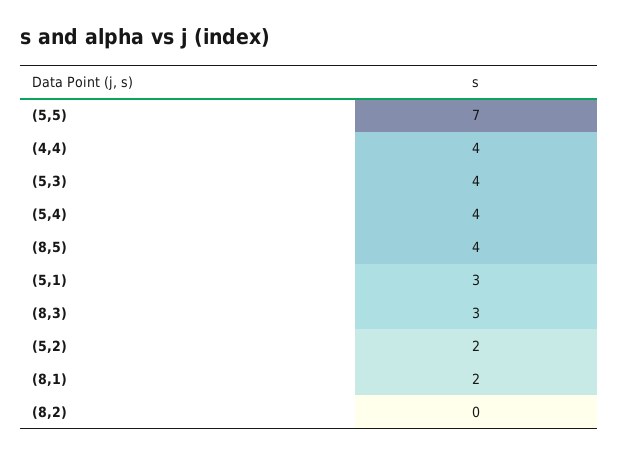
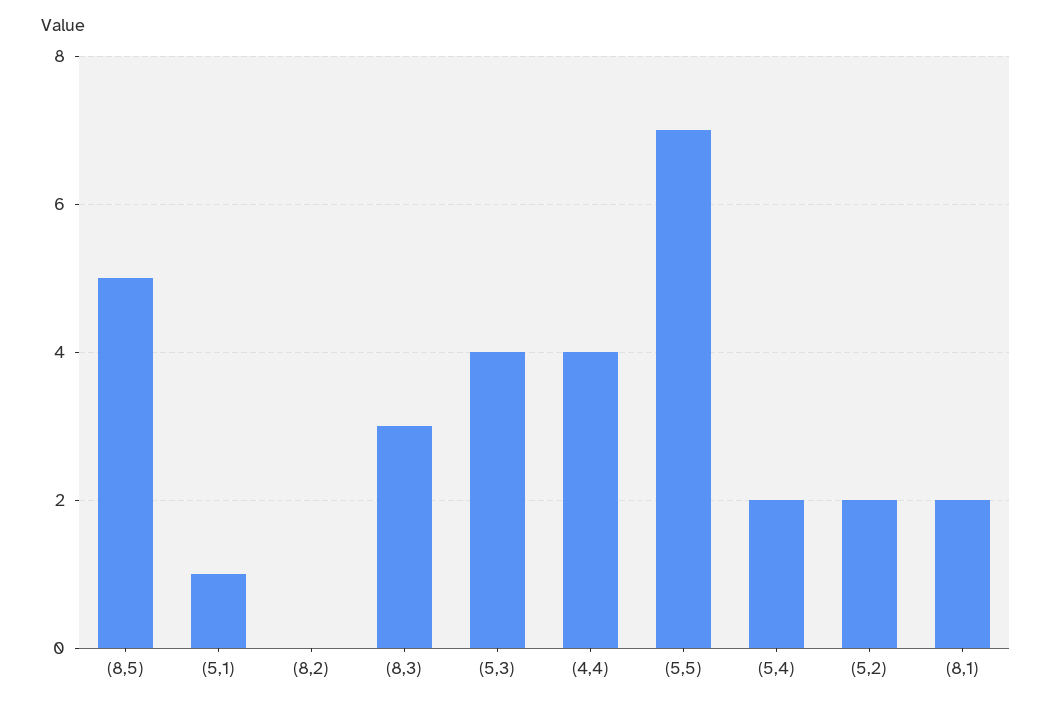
  {
    "(5,5)": 7,
    "(4,4)": 4,
    "(5,3)": 4,
-   "(5,4)": 4,
+   "(5,4)": 2,
-   "(8,5)": 4,
+   "(8,5)": 5,
-   "(5,1)": 3,
+   "(5,1)": 1,
    "(8,3)": 3,
    "(5,2)": 2,
    "(8,1)": 2,
    "(8,2)": 0
  }

